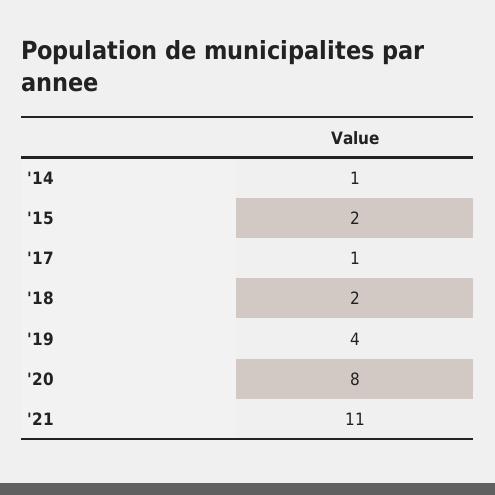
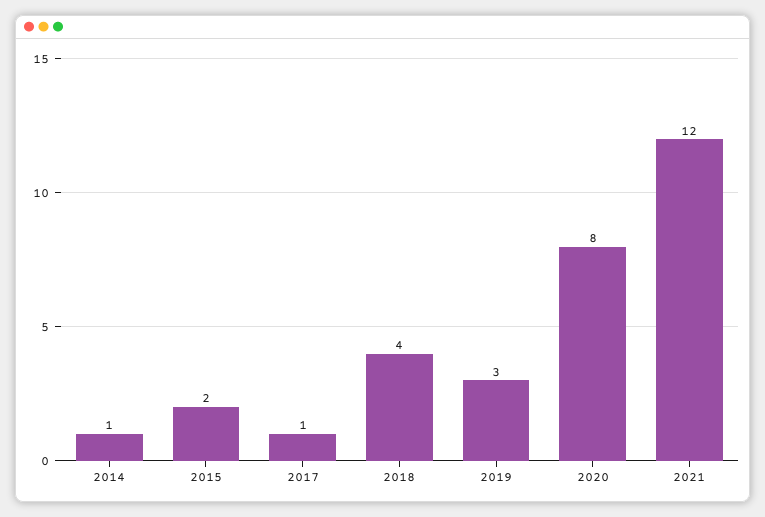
  {
    "'14": 1,
    "'15": 2,
    "'17": 1,
-   "'18": 2,
+   "'18": 4,
-   "'19": 4,
+   "'19": 3,
    "'20": 8,
-   "'21": 11
+   "'21": 12
  }

